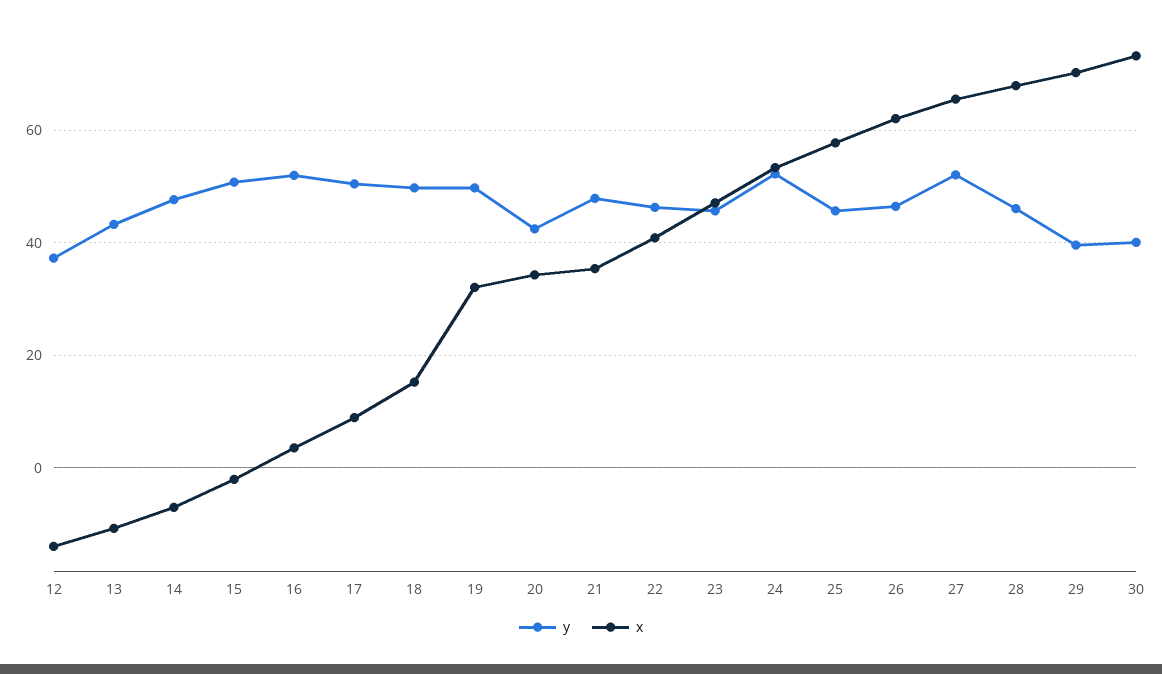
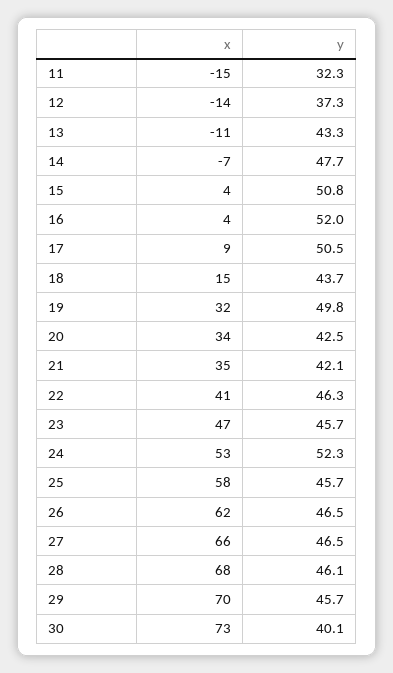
  {
    "y": {
      "12": 37.3,
      "13": 43.3,
      "14": 47.7,
      "15": 50.8,
      "16": 52,
      "17": 50.5,
-     "18": 50,
+     "18": 43.7,
      "19": 49.8,
      "20": 42.5,
-     "21": 48,
+     "21": 42.1,
      "22": 46.3,
      "23": 45.7,
      "24": 52.3,
      "25": 45.7,
      "26": 46.5,
-     "27": 52,
+     "27": 46.5,
      "28": 46.1,
-     "29": 40,
+     "29": 45.7,
-     "30": 40.1
+     "30": 40.1,
+     "11": 32.3
    },
    "x": {
      "12": -14,
      "13": -11,
      "14": -7,
-     "15": -2,
+     "15": 4,
      "16": 4,
      "17": 9,
      "18": 15,
      "19": 32,
      "20": 34,
      "21": 35,
      "22": 41,
      "23": 47,
      "24": 53,
      "25": 58,
      "26": 62,
      "27": 66,
      "28": 68,
      "29": 70,
-     "30": 73
+     "30": 73,
+     "11": -15
    }
  }

